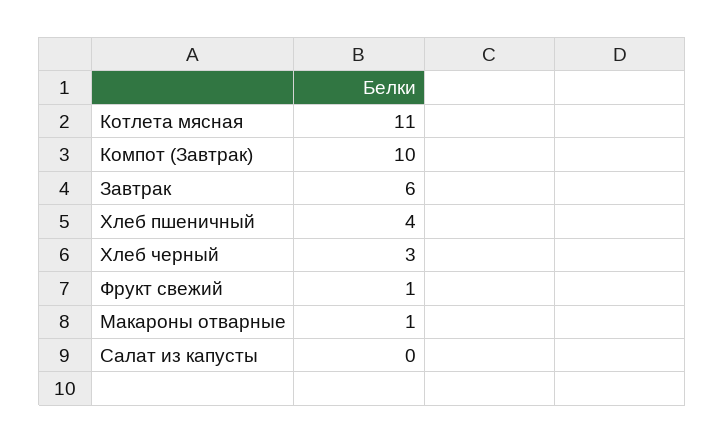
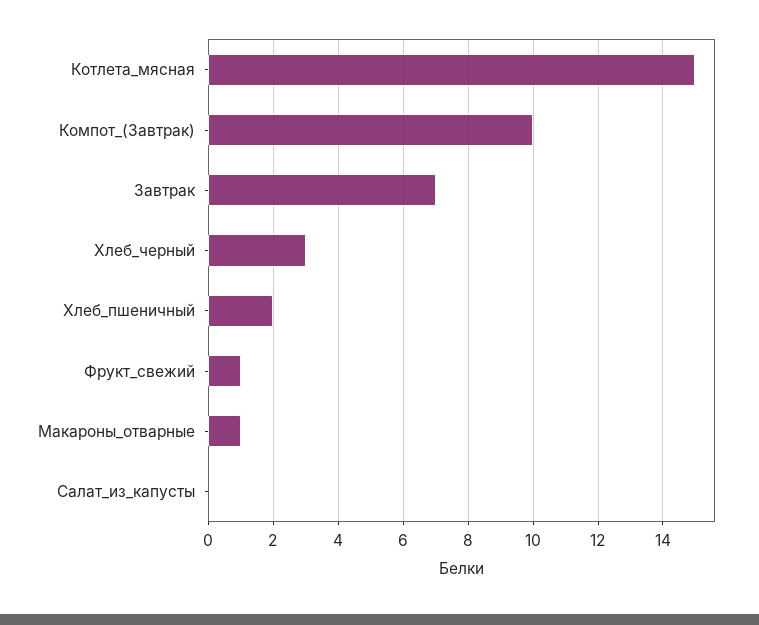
  {
-   "Котлета мясная": 11,
+   "Котлета мясная": 15,
    "Компот (Завтрак)": 10,
-   "Завтрак": 6,
+   "Завтрак": 7,
-   "Хлеб пшеничный": 4,
+   "Хлеб пшеничный": 2,
    "Хлеб черный": 3,
    "Фрукт свежий": 1,
    "Макароны отварные": 1,
    "Салат из капусты": 0
  }

